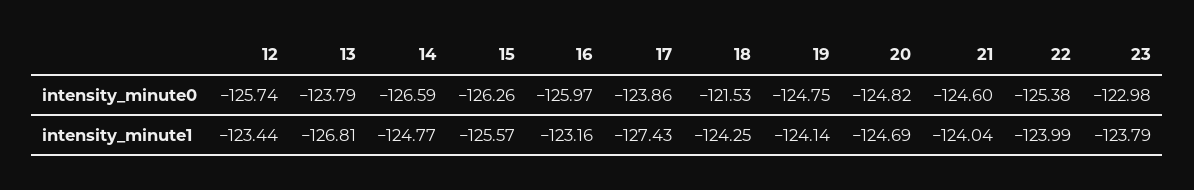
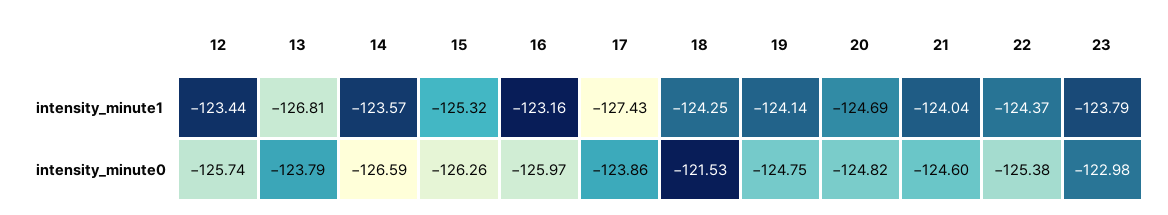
  {
    "12": {
      "intensity_minute0": -125.74,
      "intensity_minute1": -123.44
    },
    "13": {
      "intensity_minute0": -123.79,
      "intensity_minute1": -126.81
    },
    "14": {
      "intensity_minute0": -126.59,
-     "intensity_minute1": -124.77
+     "intensity_minute1": -123.57
    },
    "15": {
      "intensity_minute0": -126.26,
-     "intensity_minute1": -125.57
+     "intensity_minute1": -125.32
    },
    "16": {
      "intensity_minute0": -125.97,
      "intensity_minute1": -123.16
    },
    "17": {
      "intensity_minute0": -123.86,
      "intensity_minute1": -127.43
    },
    "18": {
      "intensity_minute0": -121.53,
      "intensity_minute1": -124.25
    },
    "19": {
      "intensity_minute0": -124.75,
      "intensity_minute1": -124.14
    },
    "20": {
      "intensity_minute0": -124.82,
      "intensity_minute1": -124.69
    },
    "21": {
      "intensity_minute0": -124.6,
      "intensity_minute1": -124.04
    },
    "22": {
      "intensity_minute0": -125.38,
-     "intensity_minute1": -123.99
+     "intensity_minute1": -124.37
    },
    "23": {
      "intensity_minute0": -122.98,
      "intensity_minute1": -123.79
    }
  }

